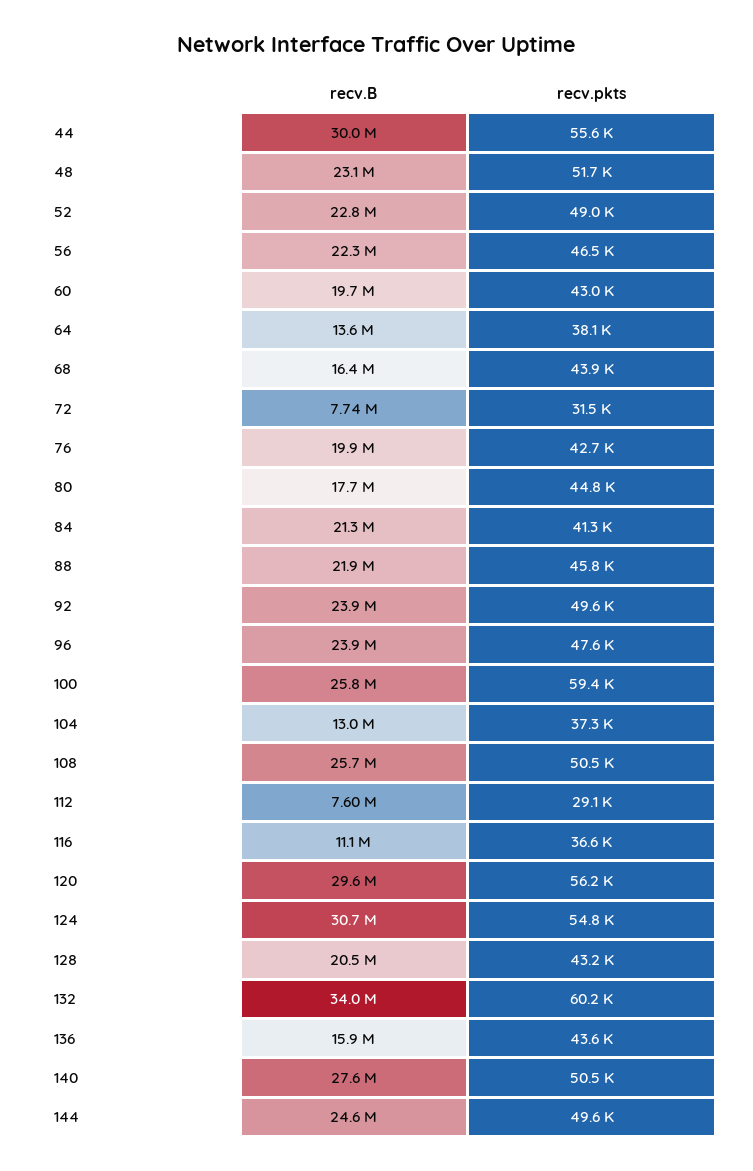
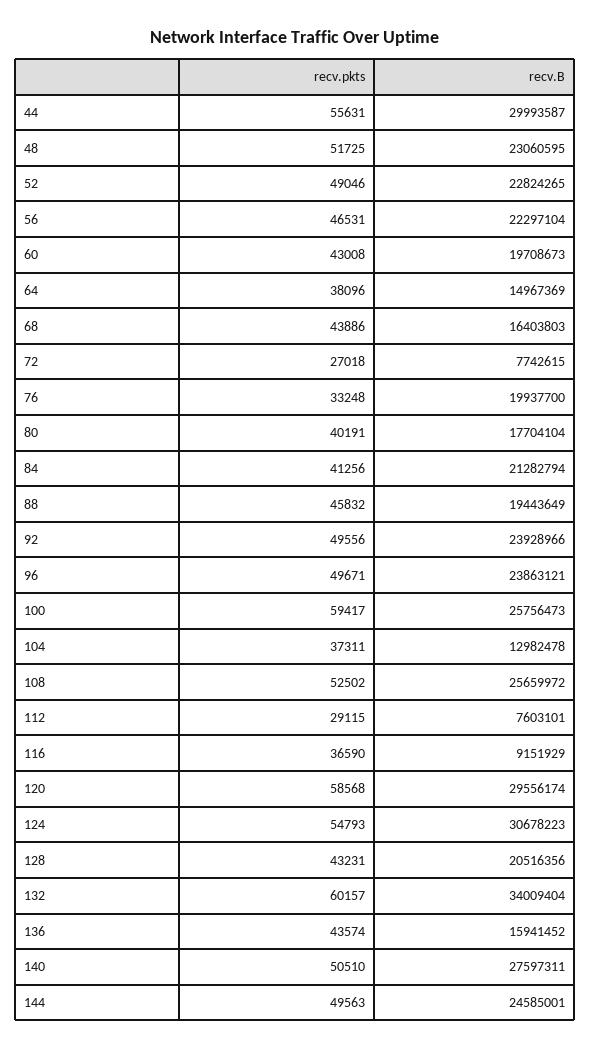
  {
    "recv.B": {
      "44": 29993587,
      "48": 23060595,
      "52": 22824265,
      "56": 22297104,
      "60": 19708673,
-     "64": 13600000,
+     "64": 14967369,
      "68": 16403803,
      "72": 7742615,
      "76": 19937700,
      "80": 17704104,
      "84": 21282794,
-     "88": 21900000,
+     "88": 19443649,
      "92": 23928966,
      "96": 23863121,
      "100": 25756473,
      "104": 12982478,
      "108": 25659972,
      "112": 7603101,
-     "116": 11100000,
+     "116": 9151929,
      "120": 29556174,
      "124": 30678223,
      "128": 20516356,
      "132": 34009404,
      "136": 15941452,
      "140": 27597311,
      "144": 24585001
    },
    "recv.pkts": {
      "44": 55631,
      "48": 51725,
      "52": 49046,
      "56": 46531,
      "60": 43008,
      "64": 38096,
      "68": 43886,
-     "72": 31500,
+     "72": 27018,
-     "76": 42700,
+     "76": 33248,
-     "80": 44800,
+     "80": 40191,
      "84": 41256,
      "88": 45832,
      "92": 49556,
-     "96": 47600,
+     "96": 49671,
      "100": 59417,
      "104": 37311,
-     "108": 50500,
+     "108": 52502,
      "112": 29115,
      "116": 36590,
-     "120": 56200,
+     "120": 58568,
      "124": 54793,
      "128": 43231,
      "132": 60157,
      "136": 43574,
      "140": 50510,
      "144": 49563
    }
  }

